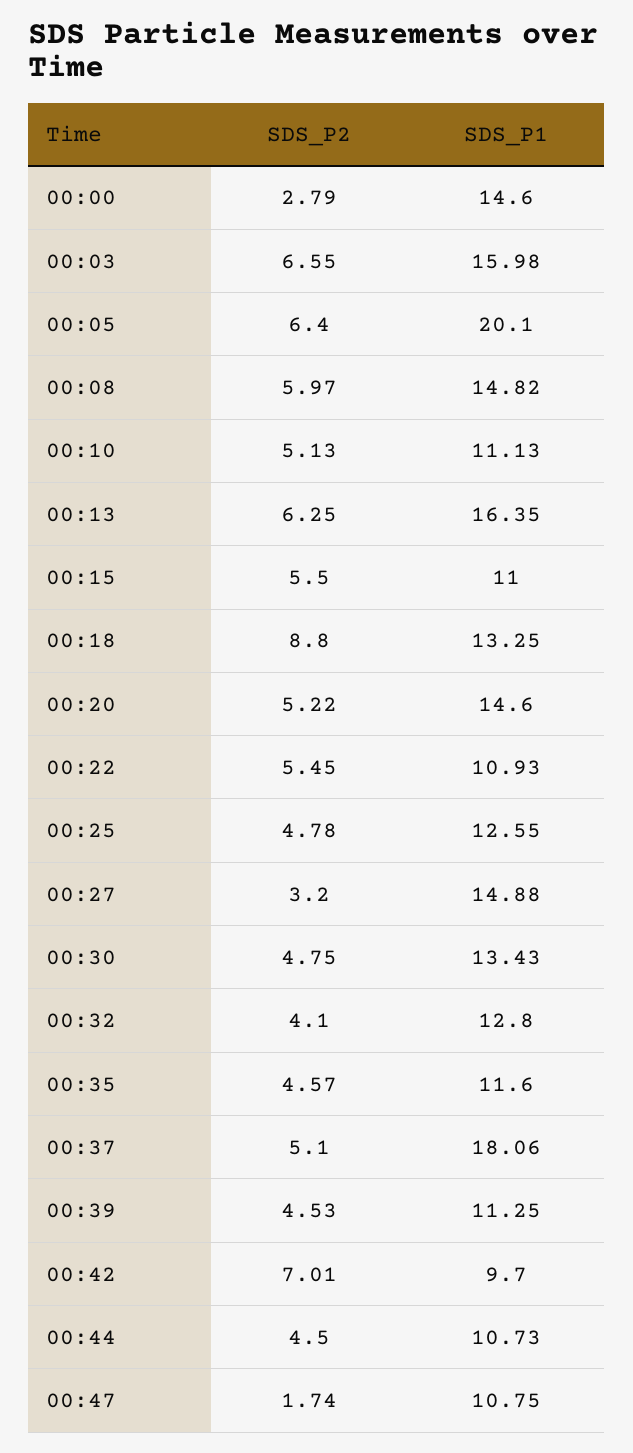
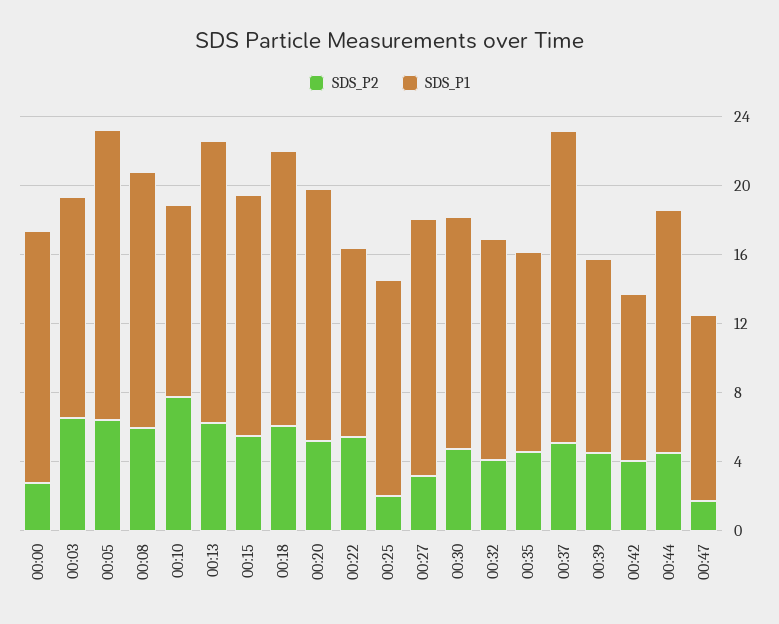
  {
    "SDS_P2": {
      "00:00": 2.79,
      "00:03": 6.55,
      "00:05": 6.4,
      "00:08": 5.97,
-     "00:10": 5.13,
+     "00:10": 8,
      "00:13": 6.25,
      "00:15": 5.5,
-     "00:18": 8.8,
+     "00:18": 6,
      "00:20": 5.22,
      "00:22": 5.45,
-     "00:25": 4.78,
+     "00:25": 2,
      "00:27": 3.2,
      "00:30": 4.75,
      "00:32": 4.1,
      "00:35": 4.57,
      "00:37": 5.1,
      "00:39": 4.53,
-     "00:42": 7.01,
+     "00:42": 4,
      "00:44": 4.5,
      "00:47": 1.74
    },
    "SDS_P1": {
      "00:00": 14.6,
-     "00:03": 15.98,
+     "00:03": 13,
-     "00:05": 20.1,
+     "00:05": 17,
      "00:08": 14.82,
      "00:10": 11.13,
      "00:13": 16.35,
-     "00:15": 11,
+     "00:15": 14,
-     "00:18": 13.25,
+     "00:18": 16,
      "00:20": 14.6,
      "00:22": 10.93,
      "00:25": 12.55,
      "00:27": 14.88,
      "00:30": 13.43,
      "00:32": 12.8,
      "00:35": 11.6,
      "00:37": 18.06,
      "00:39": 11.25,
      "00:42": 9.7,
-     "00:44": 10.73,
+     "00:44": 14,
      "00:47": 10.75
    }
  }

